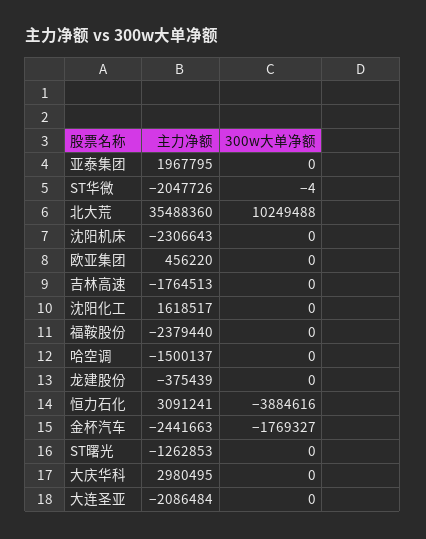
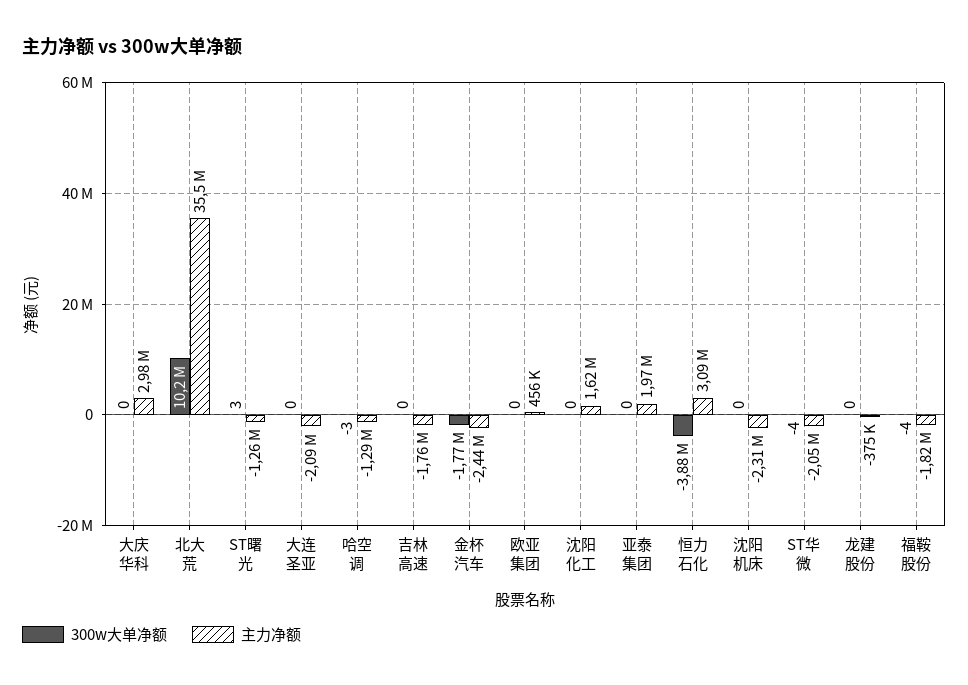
  {
    "主力净额": {
      "亚泰集团": 1967795,
      "ST华微": -2047726,
      "北大荒": 35488360,
      "沈阳机床": -2306643,
      "欧亚集团": 456220,
      "吉林高速": -1764513,
      "沈阳化工": 1618517,
-     "福鞍股份": -2379440,
+     "福鞍股份": -1820000,
-     "哈空调": -1500137,
+     "哈空调": -1290000,
      "龙建股份": -375439,
      "恒力石化": 3091241,
      "金杯汽车": -2441663,
      "ST曙光": -1262853,
      "大庆华科": 2980495,
      "大连圣亚": -2086484
    },
    "300w大单净额": {
      "亚泰集团": 0,
      "ST华微": -4,
      "北大荒": 10249488,
      "沈阳机床": 0,
      "欧亚集团": 0,
      "吉林高速": 0,
      "沈阳化工": 0,
-     "福鞍股份": 0,
+     "福鞍股份": -4,
-     "哈空调": 0,
+     "哈空调": -3,
      "龙建股份": 0,
      "恒力石化": -3884616,
      "金杯汽车": -1769327,
-     "ST曙光": 0,
+     "ST曙光": 3,
      "大庆华科": 0,
      "大连圣亚": 0
    }
  }

